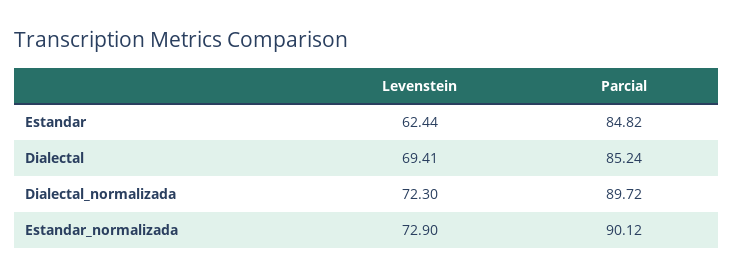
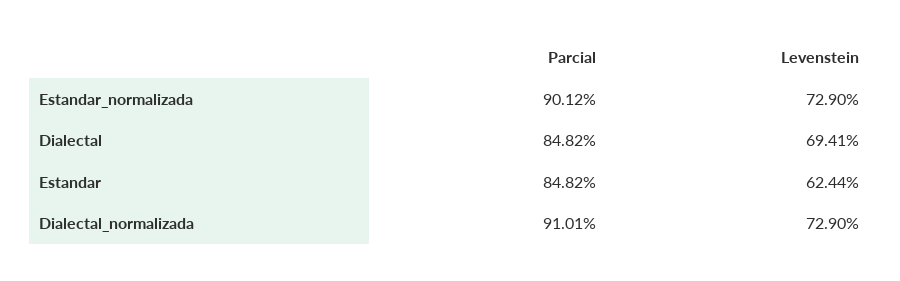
  {
    "Levenstein": {
      "Estandar": 62.44,
      "Dialectal": 69.41,
-     "Dialectal_normalizada": 72.3,
+     "Dialectal_normalizada": 72.9,
      "Estandar_normalizada": 72.9
    },
    "Parcial": {
      "Estandar": 84.82,
-     "Dialectal": 85.24,
+     "Dialectal": 84.82,
-     "Dialectal_normalizada": 89.72,
+     "Dialectal_normalizada": 91.01,
      "Estandar_normalizada": 90.12
    }
  }

